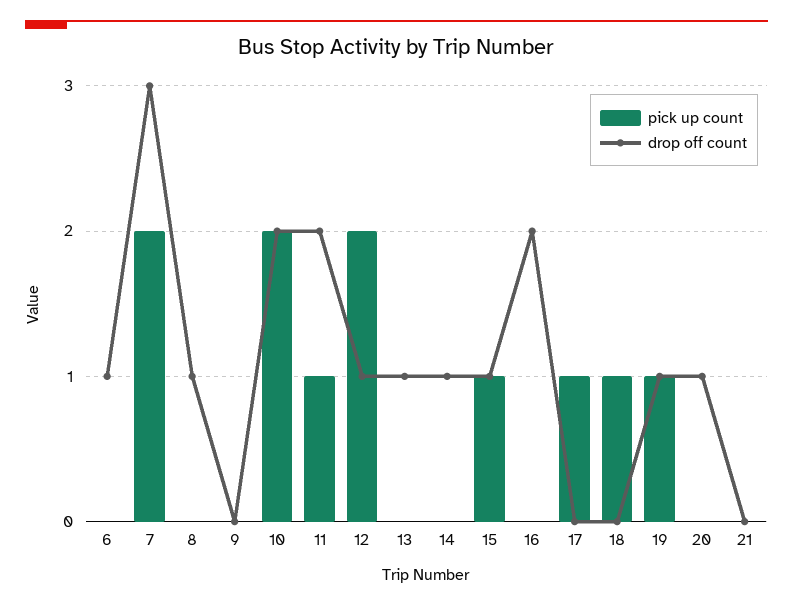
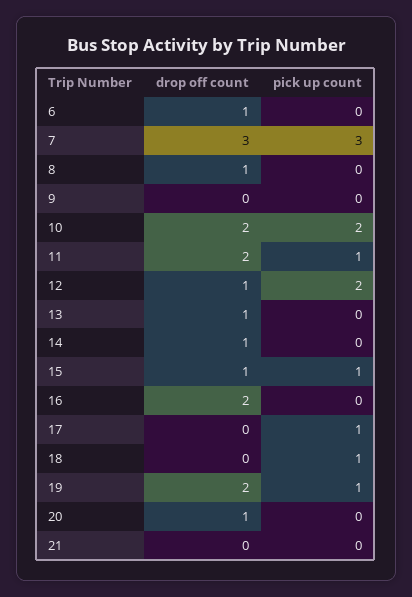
  {
    "pick up count": {
      "6": 0,
-     "7": 2,
+     "7": 3,
      "8": 0,
      "9": 0,
      "10": 2,
      "11": 1,
      "12": 2,
      "13": 0,
      "14": 0,
      "15": 1,
      "16": 0,
      "17": 1,
      "18": 1,
      "19": 1,
      "20": 0,
      "21": 0
    },
    "drop off count": {
      "6": 1,
      "7": 3,
      "8": 1,
      "9": 0,
      "10": 2,
      "11": 2,
      "12": 1,
      "13": 1,
      "14": 1,
      "15": 1,
      "16": 2,
      "17": 0,
      "18": 0,
-     "19": 1,
+     "19": 2,
      "20": 1,
      "21": 0
    }
  }

